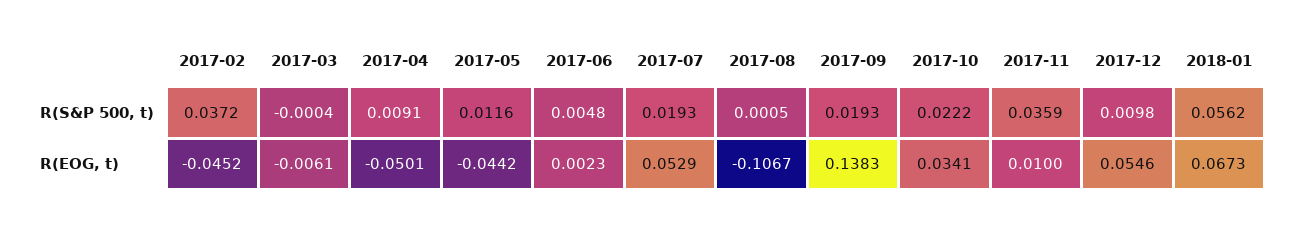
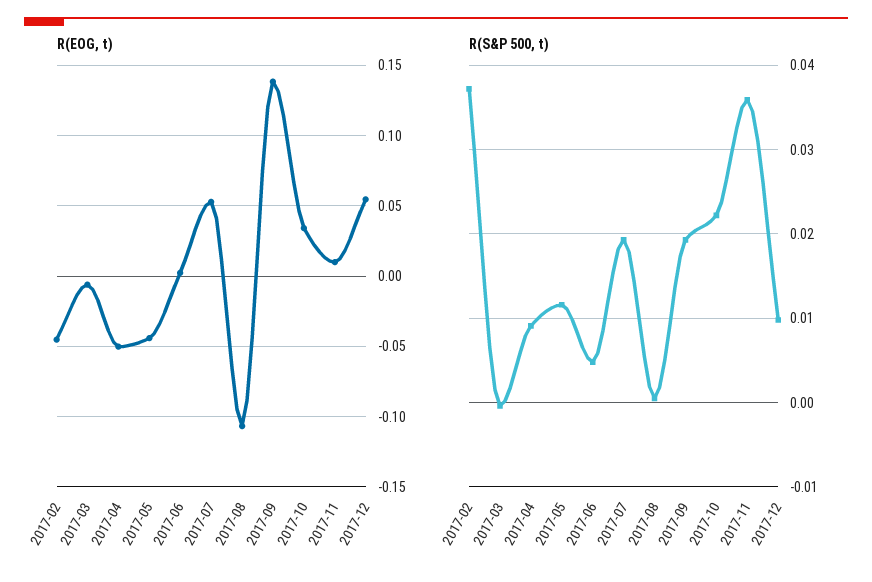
  {
    "R(S&P 500, t)": {
      "2017-02": 0.0372,
      "2017-03": -0.0004,
      "2017-04": 0.0091,
      "2017-05": 0.0116,
      "2017-06": 0.0048,
      "2017-07": 0.0193,
      "2017-08": 0.0005,
      "2017-09": 0.0193,
      "2017-10": 0.0222,
      "2017-11": 0.0359,
-     "2017-12": 0.0098,
+     "2017-12": 0.0098
-     "2018-01": 0.0562
    },
    "R(EOG, t)": {
      "2017-02": -0.0452,
      "2017-03": -0.0061,
      "2017-04": -0.0501,
      "2017-05": -0.0442,
      "2017-06": 0.0023,
      "2017-07": 0.0529,
      "2017-08": -0.1067,
      "2017-09": 0.1383,
      "2017-10": 0.0341,
      "2017-11": 0.01,
-     "2017-12": 0.0546,
+     "2017-12": 0.0546
-     "2018-01": 0.0673
    }
  }

